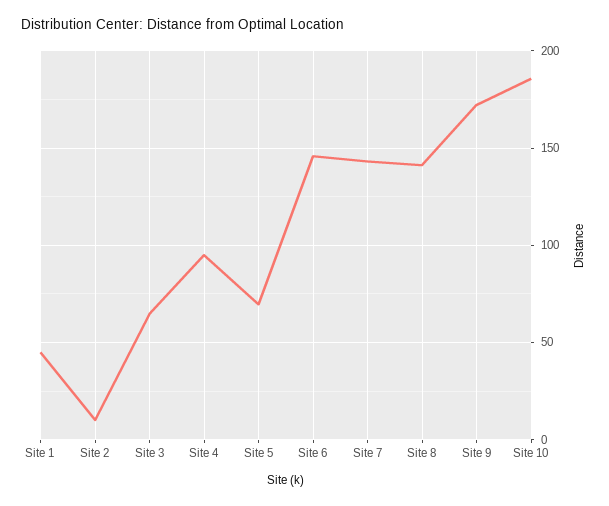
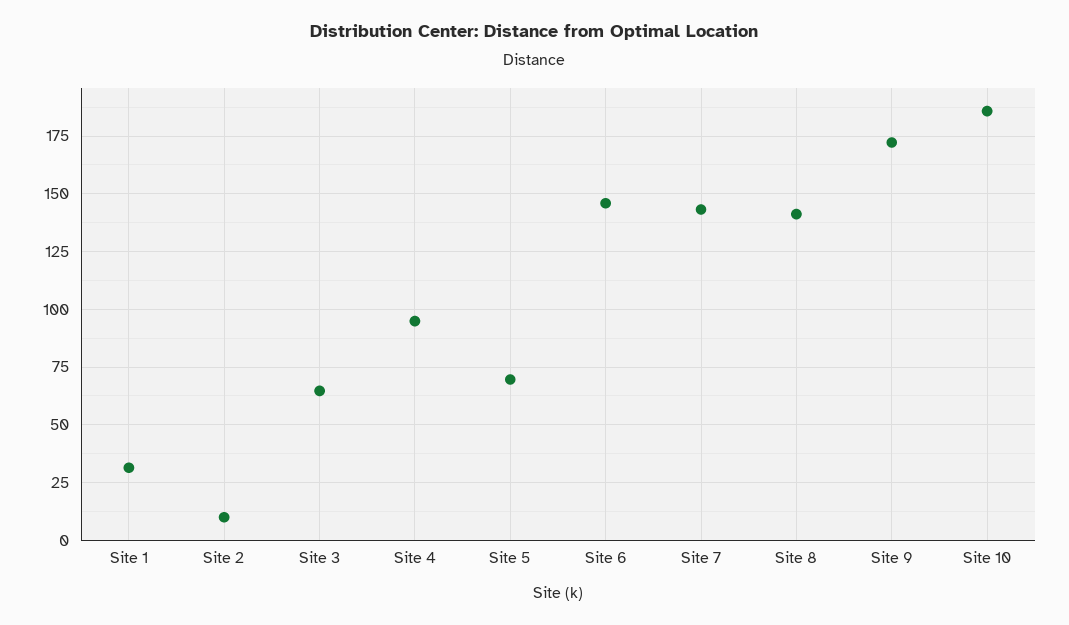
  {
-   "Site 1": 45,
+   "Site 1": 30,
    "Site 2": 10,
    "Site 3": 65,
    "Site 4": 95,
    "Site 5": 70,
    "Site 6": 145,
    "Site 7": 145,
    "Site 8": 140,
    "Site 9": 170,
    "Site 10": 185
  }

